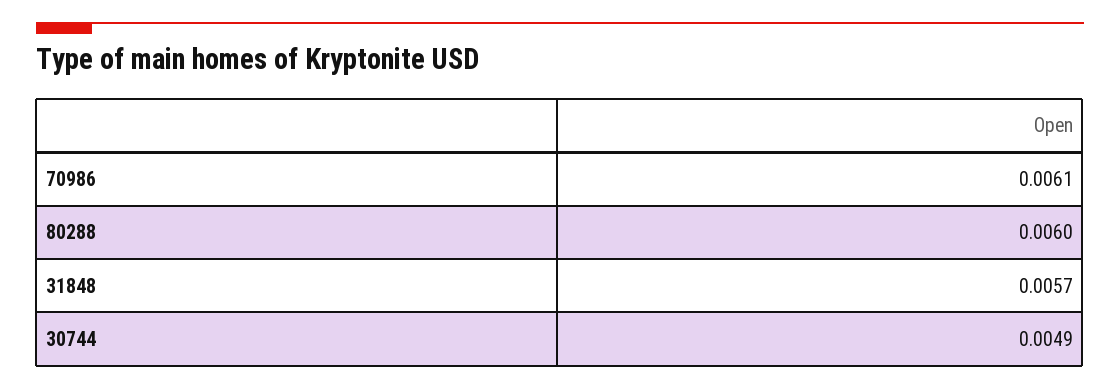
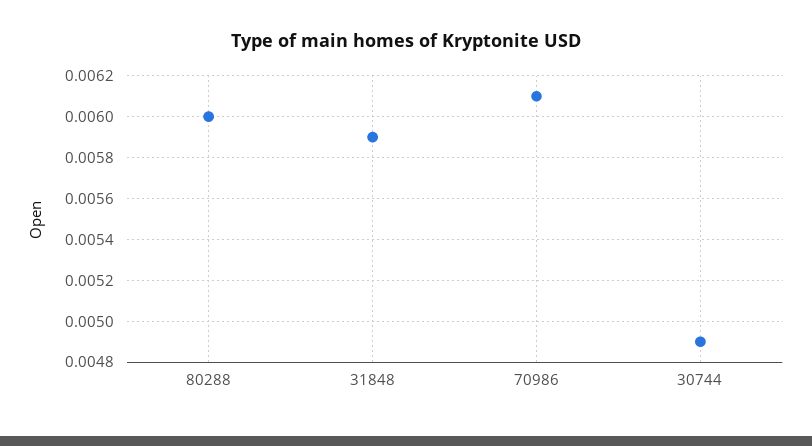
  {
    "70986": 0.0061,
    "80288": 0.006,
-   "31848": 0.0057,
+   "31848": 0.0059,
    "30744": 0.0049
  }

